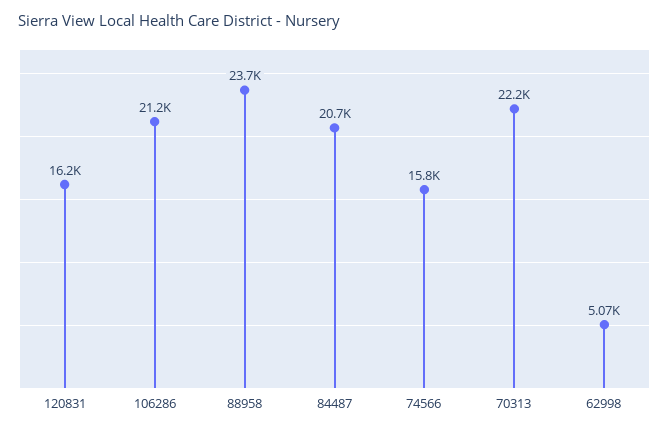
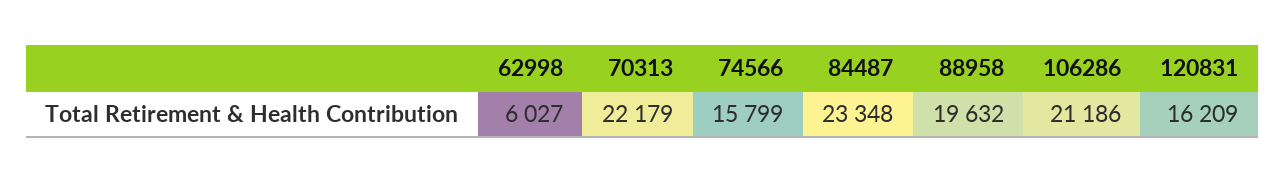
  {
    "120831": 16209,
    "106286": 21186,
-   "88958": 23700,
+   "88958": 19632,
-   "84487": 20700,
+   "84487": 23348,
    "74566": 15799,
    "70313": 22179,
-   "62998": 5070
+   "62998": 6027
  }

